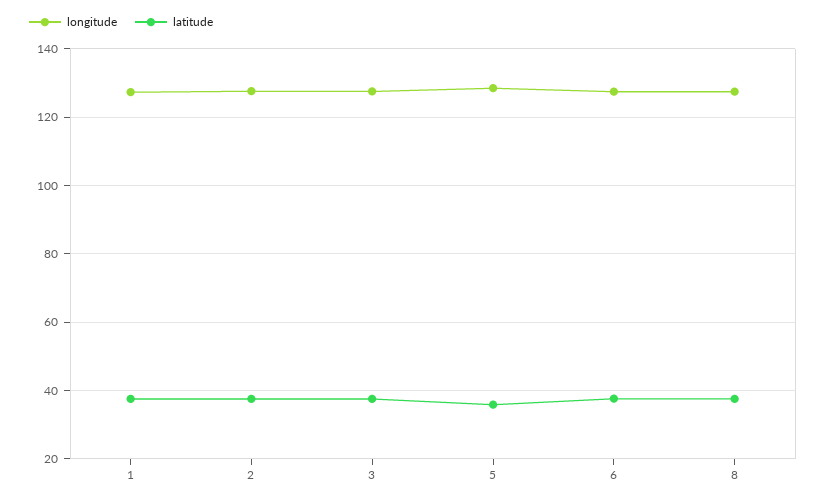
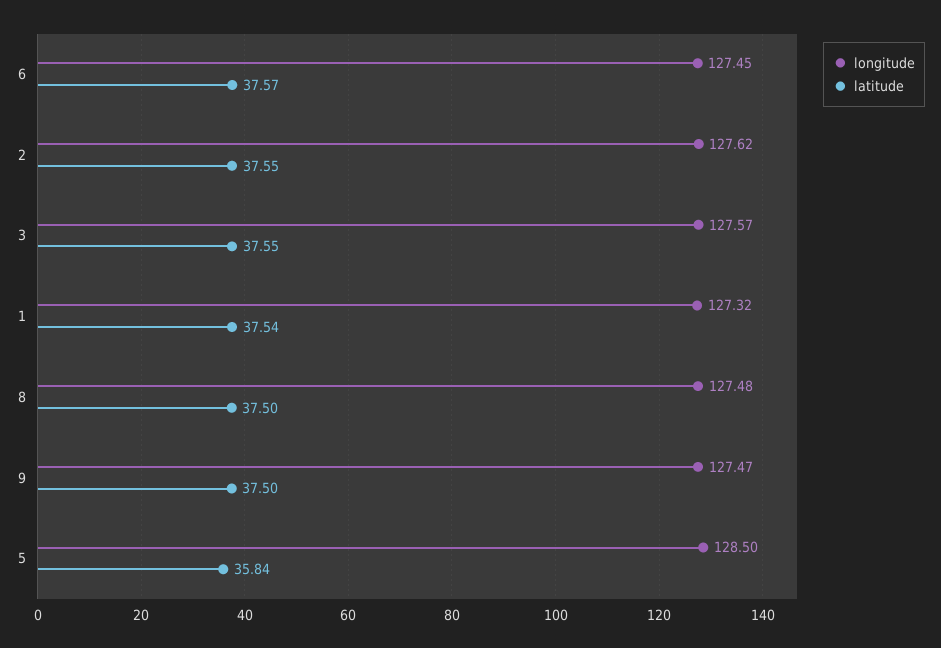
  {
    "longitude": {
      "1": 127.32,
      "2": 127.62,
      "3": 127.57,
      "5": 128.5,
      "6": 127.45,
-     "8": 127.48
+     "8": 127.48,
+     "9": 127.47
    },
    "latitude": {
      "1": 37.54,
      "2": 37.55,
      "3": 37.55,
      "5": 35.84,
      "6": 37.57,
-     "8": 37.5
+     "8": 37.5,
+     "9": 37.5
    }
  }

